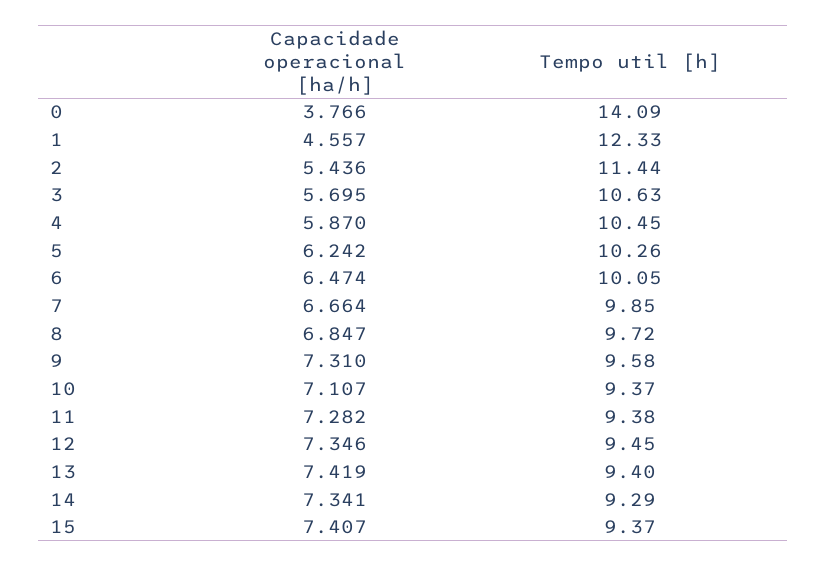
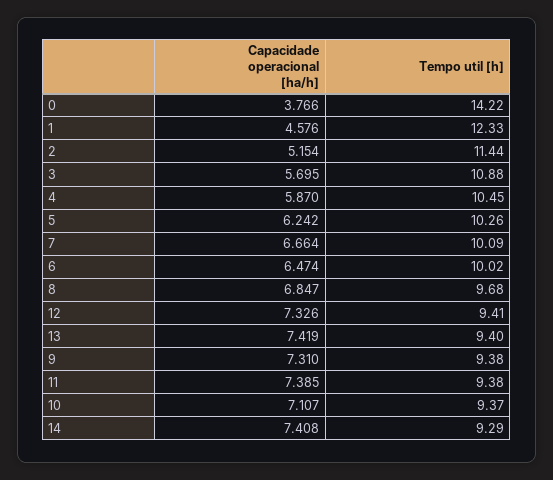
  {
    "Capacidade operacional [ha/h]": {
      "0": 3.766,
-     "1": 4.557,
+     "1": 4.576,
-     "2": 5.436,
+     "2": 5.154,
      "3": 5.695,
      "4": 5.87,
      "5": 6.242,
      "6": 6.474,
      "7": 6.664,
      "8": 6.847,
      "9": 7.31,
      "10": 7.107,
-     "11": 7.282,
+     "11": 7.385,
-     "12": 7.346,
+     "12": 7.326,
      "13": 7.419,
-     "14": 7.341,
+     "14": 7.408
-     "15": 7.407
    },
    "Tempo util [h]": {
-     "0": 14.09,
+     "0": 14.22,
      "1": 12.33,
      "2": 11.44,
-     "3": 10.63,
+     "3": 10.88,
      "4": 10.45,
      "5": 10.26,
-     "6": 10.05,
+     "6": 10.02,
-     "7": 9.85,
+     "7": 10.09,
-     "8": 9.72,
+     "8": 9.68,
-     "9": 9.58,
+     "9": 9.38,
      "10": 9.37,
      "11": 9.38,
-     "12": 9.45,
+     "12": 9.41,
      "13": 9.4,
-     "14": 9.29,
+     "14": 9.29
-     "15": 9.37
    }
  }

